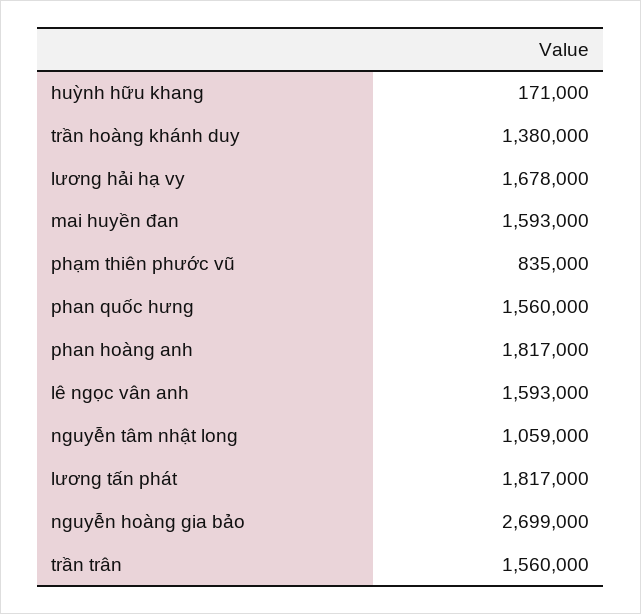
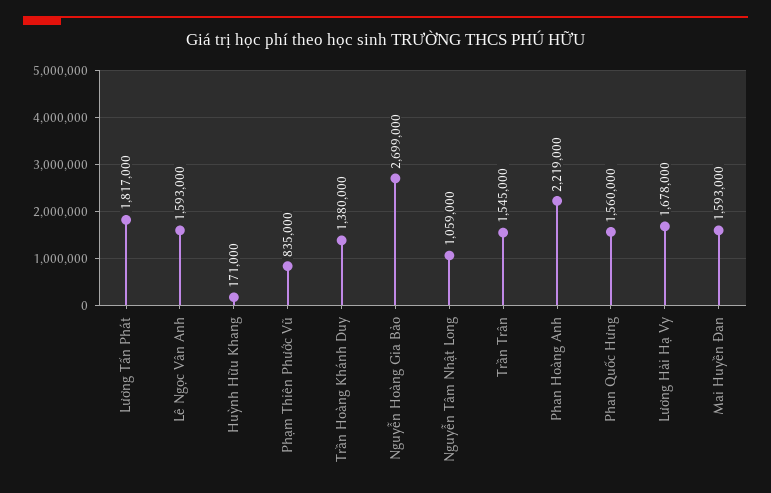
  {
    "huỳnh hữu khang": 171000,
    "trần hoàng khánh duy": 1380000,
    "lương hải hạ vy": 1678000,
    "mai huyền đan": 1593000,
    "phạm thiên phước vũ": 835000,
    "phan quốc hưng": 1560000,
-   "phan hoàng anh": 1817000,
+   "phan hoàng anh": 2219000,
    "lê ngọc vân anh": 1593000,
    "nguyễn tâm nhật long": 1059000,
    "lương tấn phát": 1817000,
    "nguyễn hoàng gia bảo": 2699000,
-   "trần trân": 1560000
+   "trần trân": 1545000
  }

